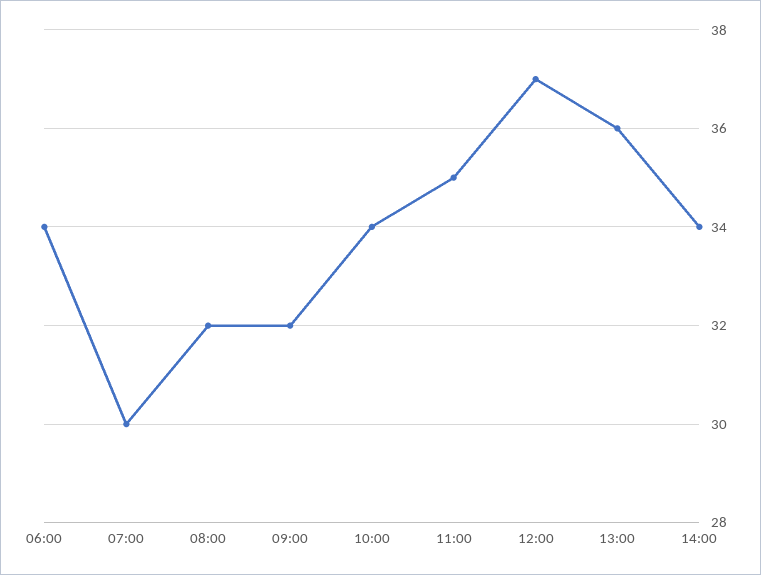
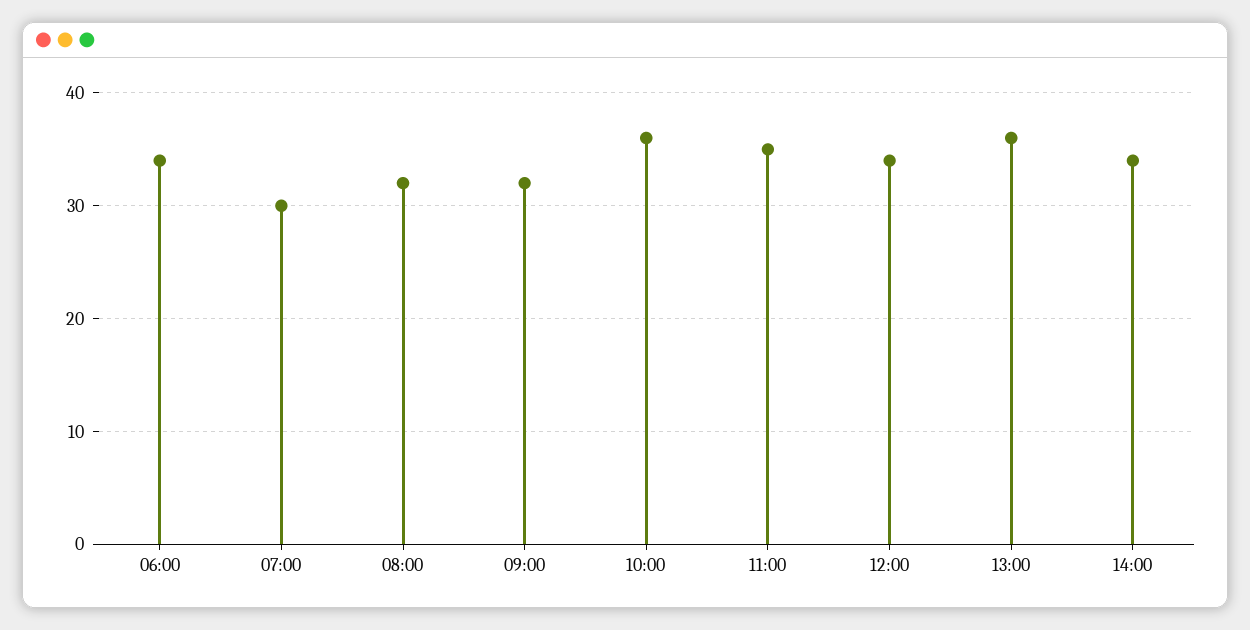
  {
    "06:00": 34,
    "07:00": 30,
    "08:00": 32,
    "09:00": 32,
-   "10:00": 34,
+   "10:00": 36,
    "11:00": 35,
-   "12:00": 37,
+   "12:00": 34,
    "13:00": 36,
    "14:00": 34
  }

